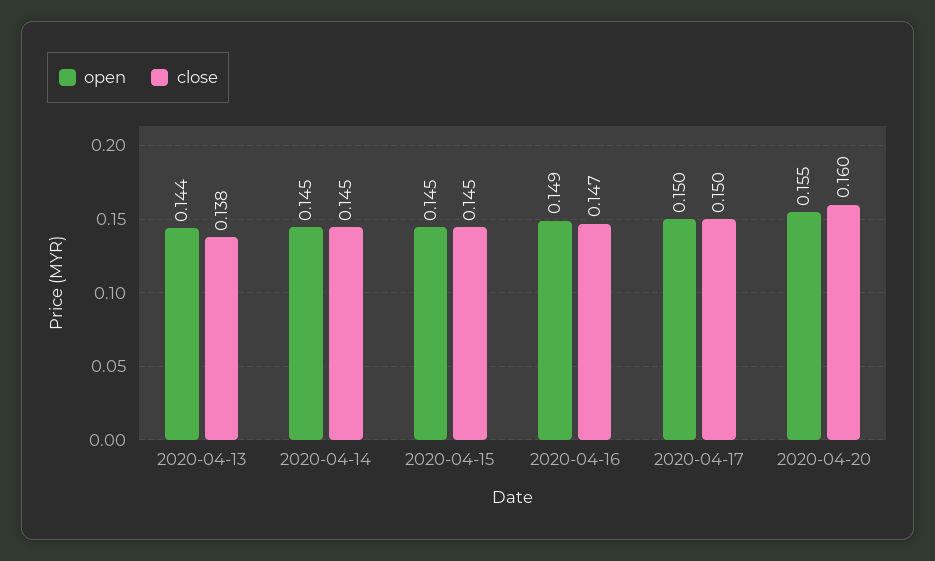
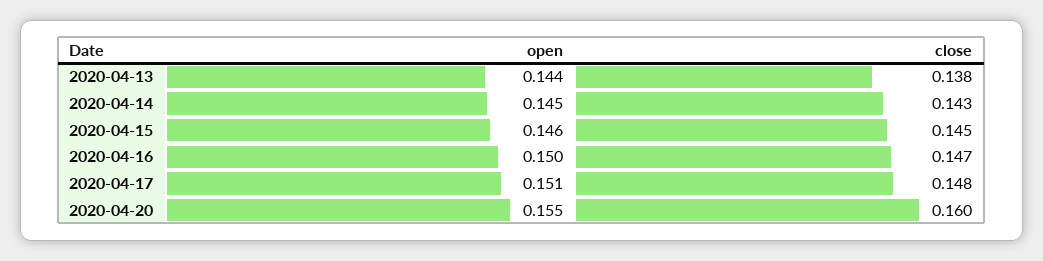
  {
    "open": {
      "2020-04-13": 0.144,
      "2020-04-14": 0.145,
-     "2020-04-15": 0.145,
+     "2020-04-15": 0.146,
-     "2020-04-16": 0.149,
+     "2020-04-16": 0.15,
-     "2020-04-17": 0.15,
+     "2020-04-17": 0.151,
      "2020-04-20": 0.155
    },
    "close": {
      "2020-04-13": 0.138,
-     "2020-04-14": 0.145,
+     "2020-04-14": 0.143,
      "2020-04-15": 0.145,
      "2020-04-16": 0.147,
-     "2020-04-17": 0.15,
+     "2020-04-17": 0.148,
      "2020-04-20": 0.16
    }
  }

